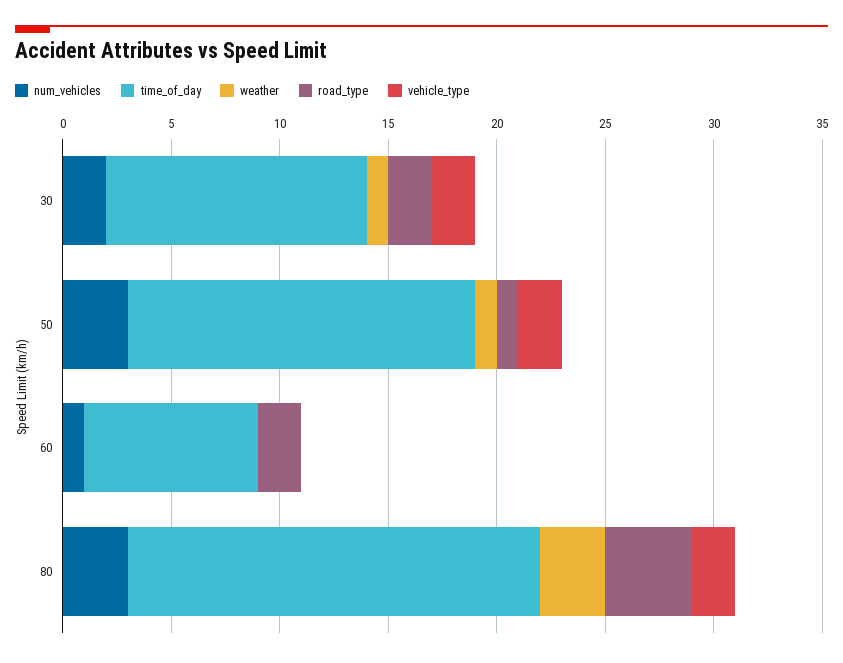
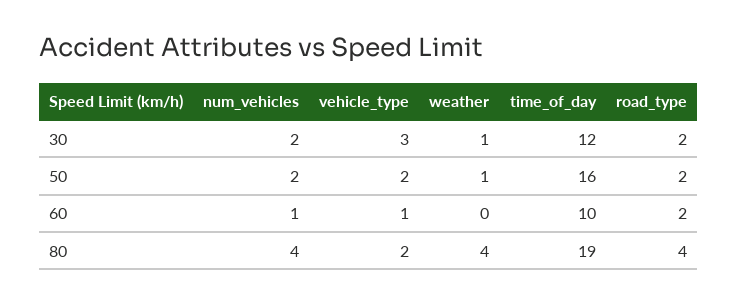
  {
    "num_vehicles": {
      "30": 2,
-     "50": 3,
+     "50": 2,
      "60": 1,
-     "80": 3
+     "80": 4
    },
    "time_of_day": {
      "30": 12,
      "50": 16,
-     "60": 8,
+     "60": 10,
      "80": 19
    },
    "weather": {
      "30": 1,
      "50": 1,
      "60": 0,
-     "80": 3
+     "80": 4
    },
    "road_type": {
      "30": 2,
-     "50": 1,
+     "50": 2,
      "60": 2,
      "80": 4
    },
    "vehicle_type": {
-     "30": 2,
+     "30": 3,
      "50": 2,
-     "60": 0,
+     "60": 1,
      "80": 2
    }
  }

